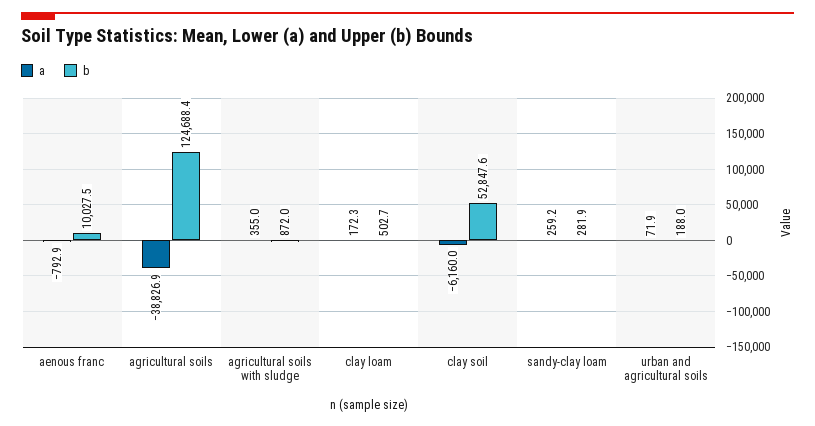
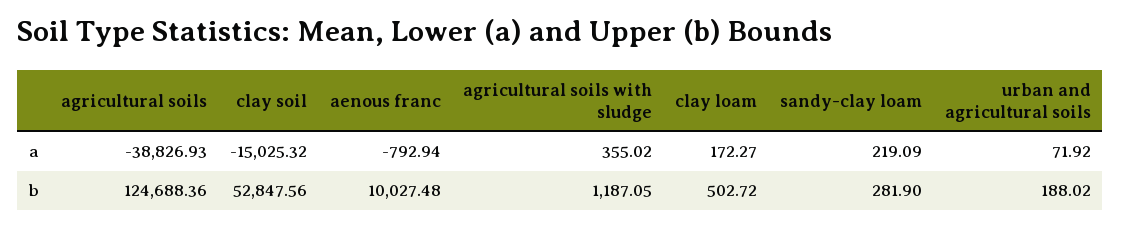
  {
    "a": {
      "aenous franc": -792.94,
      "agricultural soils": -38826.93,
      "agricultural soils with sludge": 355.02,
      "clay loam": 172.27,
-     "clay soil": -6160,
+     "clay soil": -15025.32,
-     "sandy-clay loam": 259.2,
+     "sandy-clay loam": 219.09,
      "urban and agricultural soils": 71.92
    },
    "b": {
      "aenous franc": 10027.48,
      "agricultural soils": 124688.36,
-     "agricultural soils with sludge": 872,
+     "agricultural soils with sludge": 1187.05,
      "clay loam": 502.72,
      "clay soil": 52847.56,
      "sandy-clay loam": 281.9,
      "urban and agricultural soils": 188.02
    }
  }

